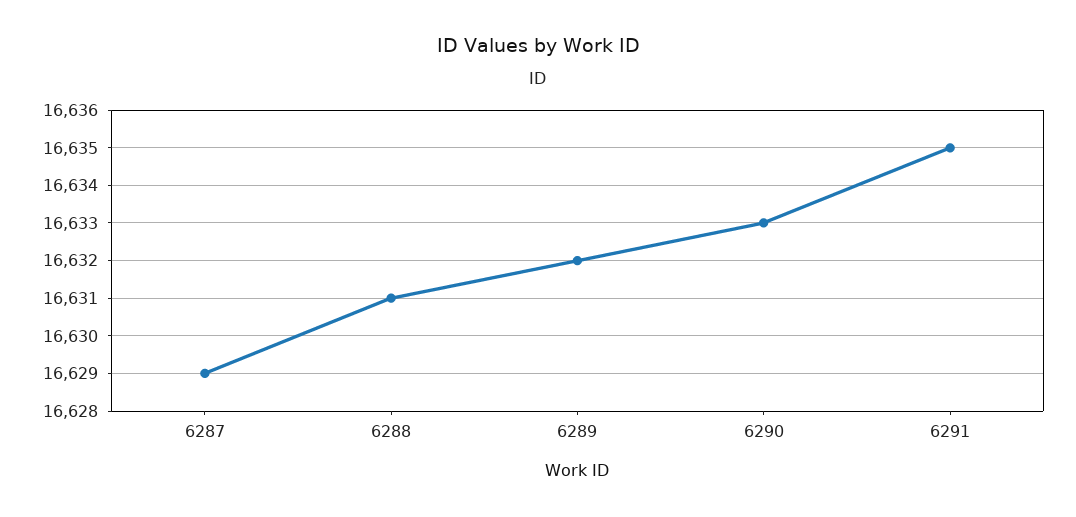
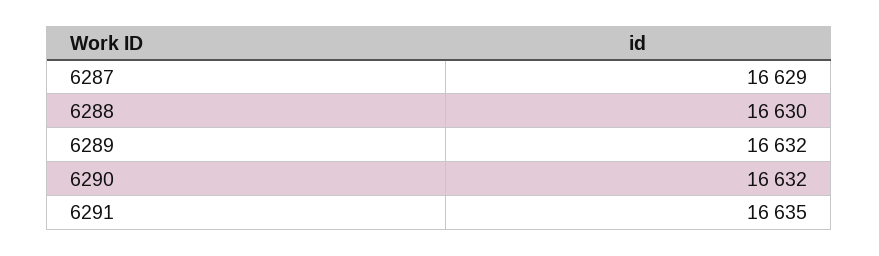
  {
    "6287": 16629,
-   "6288": 16631,
+   "6288": 16630,
    "6289": 16632,
-   "6290": 16633,
+   "6290": 16632,
    "6291": 16635
  }

